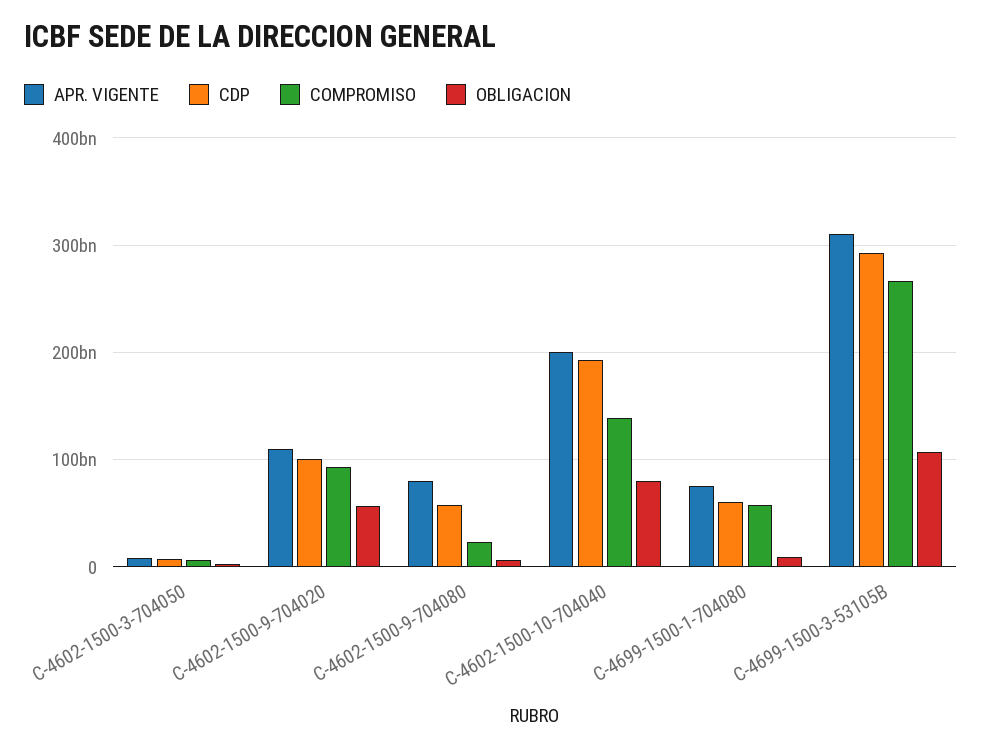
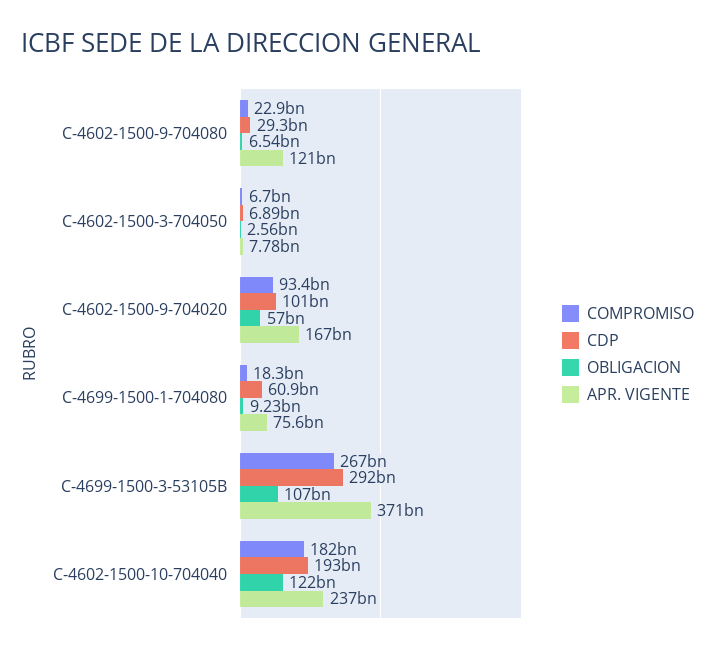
  {
    "APR. VIGENTE": {
      "C-4602-1500-3-704050": 7780000000,
-     "C-4602-1500-9-704020": 110000000000,
+     "C-4602-1500-9-704020": 167000000000,
-     "C-4602-1500-9-704080": 80000000000,
+     "C-4602-1500-9-704080": 121000000000,
-     "C-4602-1500-10-704040": 200000000000,
+     "C-4602-1500-10-704040": 237000000000,
      "C-4699-1500-1-704080": 75600000000,
-     "C-4699-1500-3-53105B": 310000000000
+     "C-4699-1500-3-53105B": 371000000000
    },
    "CDP": {
      "C-4602-1500-3-704050": 6890000000,
      "C-4602-1500-9-704020": 101000000000,
-     "C-4602-1500-9-704080": 60000000000,
+     "C-4602-1500-9-704080": 29300000000,
      "C-4602-1500-10-704040": 193000000000,
      "C-4699-1500-1-704080": 60900000000,
      "C-4699-1500-3-53105B": 292000000000
    },
    "COMPROMISO": {
      "C-4602-1500-3-704050": 6700000000,
      "C-4602-1500-9-704020": 93400000000,
      "C-4602-1500-9-704080": 22900000000,
-     "C-4602-1500-10-704040": 140000000000,
+     "C-4602-1500-10-704040": 182000000000,
-     "C-4699-1500-1-704080": 60000000000,
+     "C-4699-1500-1-704080": 18300000000,
      "C-4699-1500-3-53105B": 267000000000
    },
    "OBLIGACION": {
      "C-4602-1500-3-704050": 2560000000,
      "C-4602-1500-9-704020": 57000000000,
      "C-4602-1500-9-704080": 6540000000,
-     "C-4602-1500-10-704040": 80000000000,
+     "C-4602-1500-10-704040": 122000000000,
      "C-4699-1500-1-704080": 9230000000,
      "C-4699-1500-3-53105B": 107000000000
    }
  }

